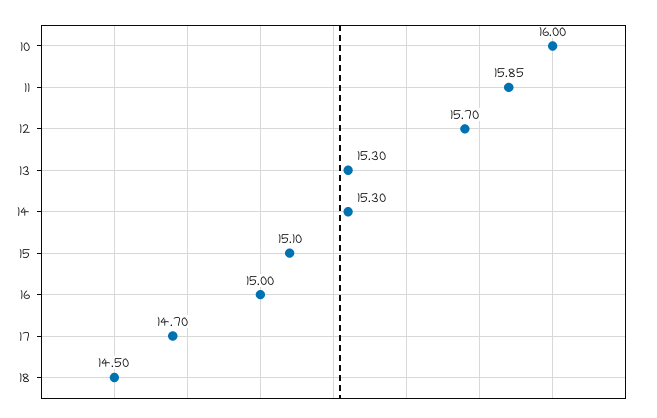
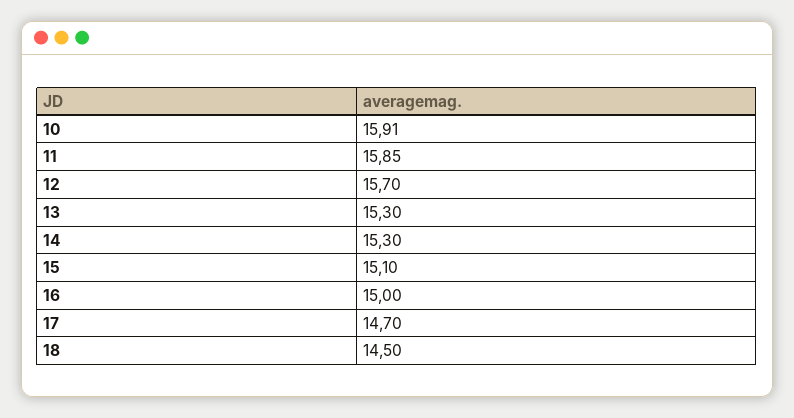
  {
-   "10": 16,
+   "10": 15.91,
    "11": 15.85,
    "12": 15.7,
    "13": 15.3,
    "14": 15.3,
    "15": 15.1,
    "16": 15,
    "17": 14.7,
    "18": 14.5
  }

